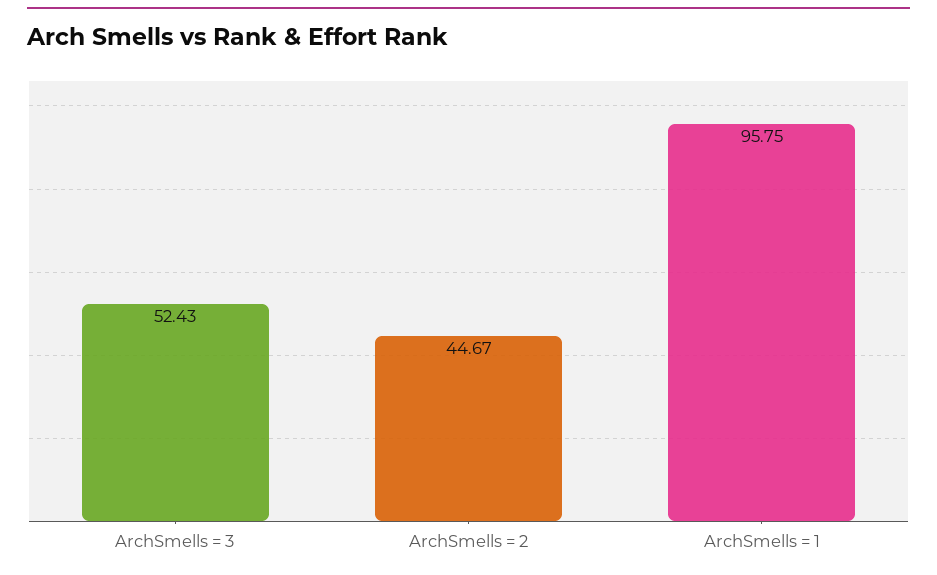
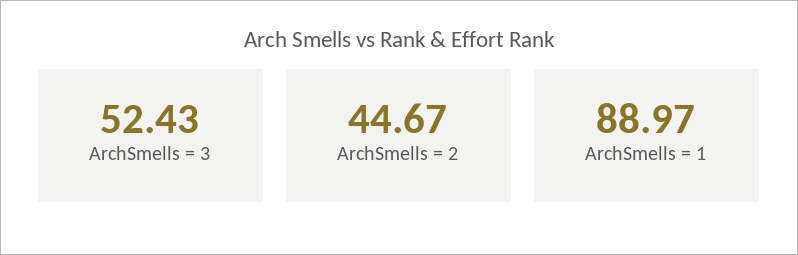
  {
    "ArchSmells = 3": 52.43,
    "ArchSmells = 2": 44.67,
-   "ArchSmells = 1": 95.75
+   "ArchSmells = 1": 88.97
  }

